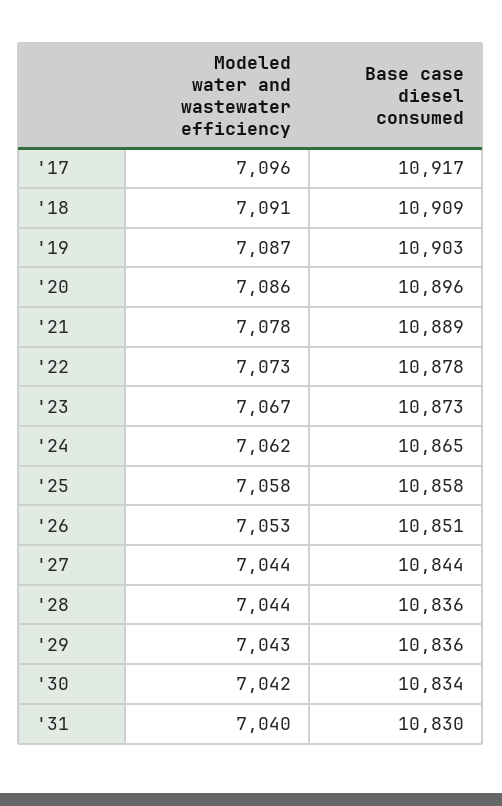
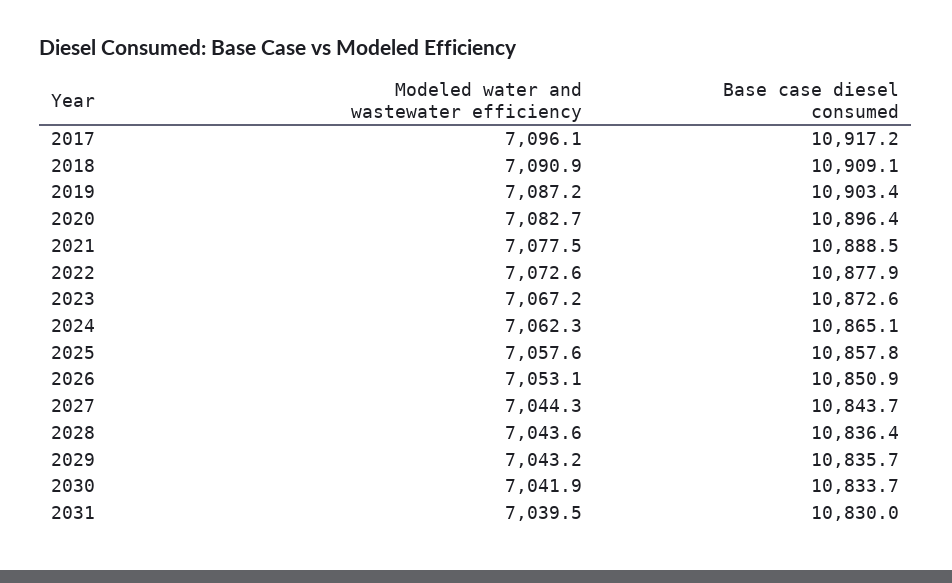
  {
    "Modeled water and wastewater efficiency": {
      "'17": 7096.1,
      "'18": 7090.9,
      "'19": 7087.2,
-     "'20": 7086,
+     "'20": 7082.7,
      "'21": 7077.5,
      "'22": 7072.6,
      "'23": 7067.2,
      "'24": 7062.3,
      "'25": 7057.6,
      "'26": 7053.1,
      "'27": 7044.3,
      "'28": 7043.6,
      "'29": 7043.2,
      "'30": 7041.9,
      "'31": 7039.5
    },
    "Base case diesel consumed": {
      "'17": 10917.2,
      "'18": 10909.1,
      "'19": 10903.4,
      "'20": 10896.4,
      "'21": 10888.5,
      "'22": 10877.9,
      "'23": 10872.6,
      "'24": 10865.1,
      "'25": 10857.8,
      "'26": 10850.9,
      "'27": 10843.7,
      "'28": 10836.4,
      "'29": 10835.7,
      "'30": 10833.7,
      "'31": 10830
    }
  }

